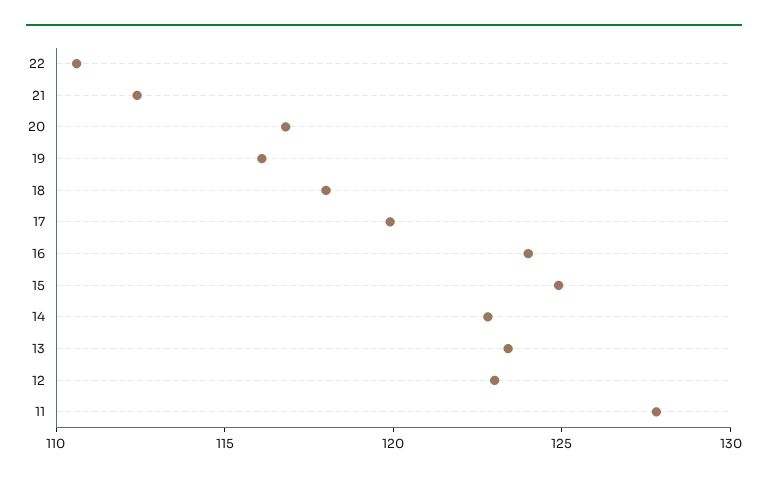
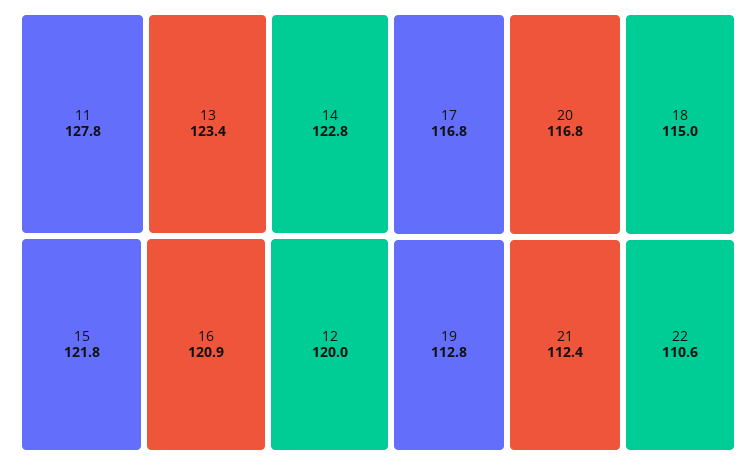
  {
    "22": 110.6,
    "21": 112.4,
    "20": 116.8,
-   "19": 116,
+   "19": 112.8,
-   "18": 118,
+   "18": 115,
-   "17": 120,
+   "17": 116.8,
-   "16": 124,
+   "16": 120.9,
-   "15": 125,
+   "15": 121.8,
    "14": 122.8,
    "13": 123.4,
-   "12": 123,
+   "12": 120,
    "11": 127.8
  }

